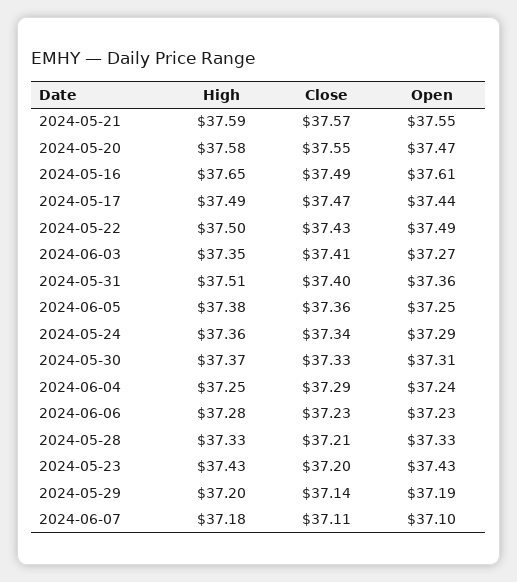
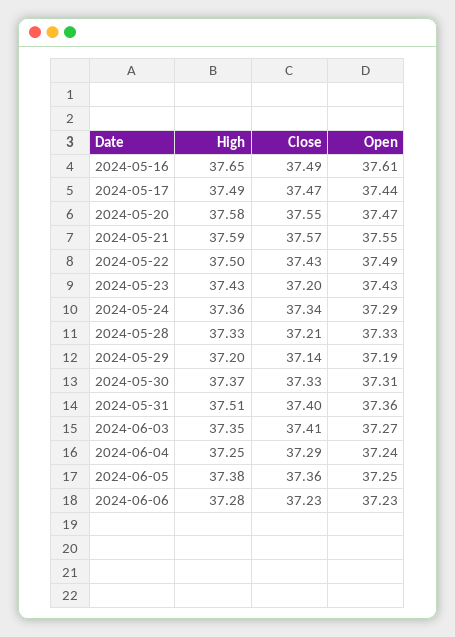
  {
    "High": {
      "2024-05-21": 37.59,
      "2024-05-20": 37.58,
      "2024-05-16": 37.65,
      "2024-05-17": 37.49,
      "2024-05-22": 37.5,
      "2024-06-03": 37.35,
      "2024-05-31": 37.51,
      "2024-06-05": 37.38,
      "2024-05-24": 37.36,
      "2024-05-30": 37.37,
      "2024-06-04": 37.25,
      "2024-06-06": 37.28,
      "2024-05-28": 37.33,
      "2024-05-23": 37.43,
-     "2024-05-29": 37.2,
+     "2024-05-29": 37.2
-     "2024-06-07": 37.18
    },
    "Close": {
      "2024-05-21": 37.57,
      "2024-05-20": 37.55,
      "2024-05-16": 37.49,
      "2024-05-17": 37.47,
      "2024-05-22": 37.43,
      "2024-06-03": 37.41,
      "2024-05-31": 37.4,
      "2024-06-05": 37.36,
      "2024-05-24": 37.34,
      "2024-05-30": 37.33,
      "2024-06-04": 37.29,
      "2024-06-06": 37.23,
      "2024-05-28": 37.21,
      "2024-05-23": 37.2,
-     "2024-05-29": 37.14,
+     "2024-05-29": 37.14
-     "2024-06-07": 37.11
    },
    "Open": {
      "2024-05-21": 37.55,
      "2024-05-20": 37.47,
      "2024-05-16": 37.61,
      "2024-05-17": 37.44,
      "2024-05-22": 37.49,
      "2024-06-03": 37.27,
      "2024-05-31": 37.36,
      "2024-06-05": 37.25,
      "2024-05-24": 37.29,
      "2024-05-30": 37.31,
      "2024-06-04": 37.24,
      "2024-06-06": 37.23,
      "2024-05-28": 37.33,
      "2024-05-23": 37.43,
-     "2024-05-29": 37.19,
+     "2024-05-29": 37.19
-     "2024-06-07": 37.1
    }
  }

